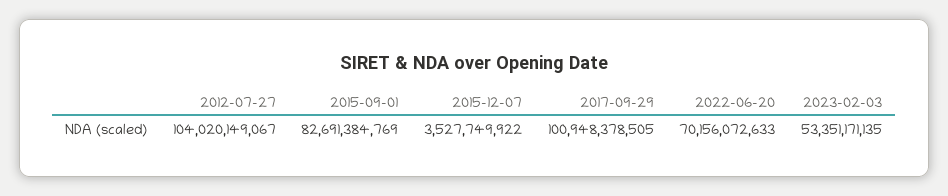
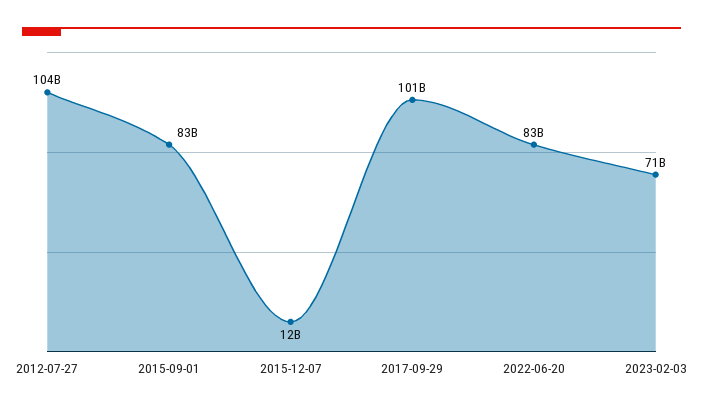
  {
    "2012-07-27": 104020149067,
    "2015-09-01": 82691384769,
-   "2015-12-07": 3527749922,
+   "2015-12-07": 12000000000,
    "2017-09-29": 100948378505,
-   "2022-06-20": 70156072633,
+   "2022-06-20": 83000000000,
-   "2023-02-03": 53351171135
+   "2023-02-03": 71000000000
  }

